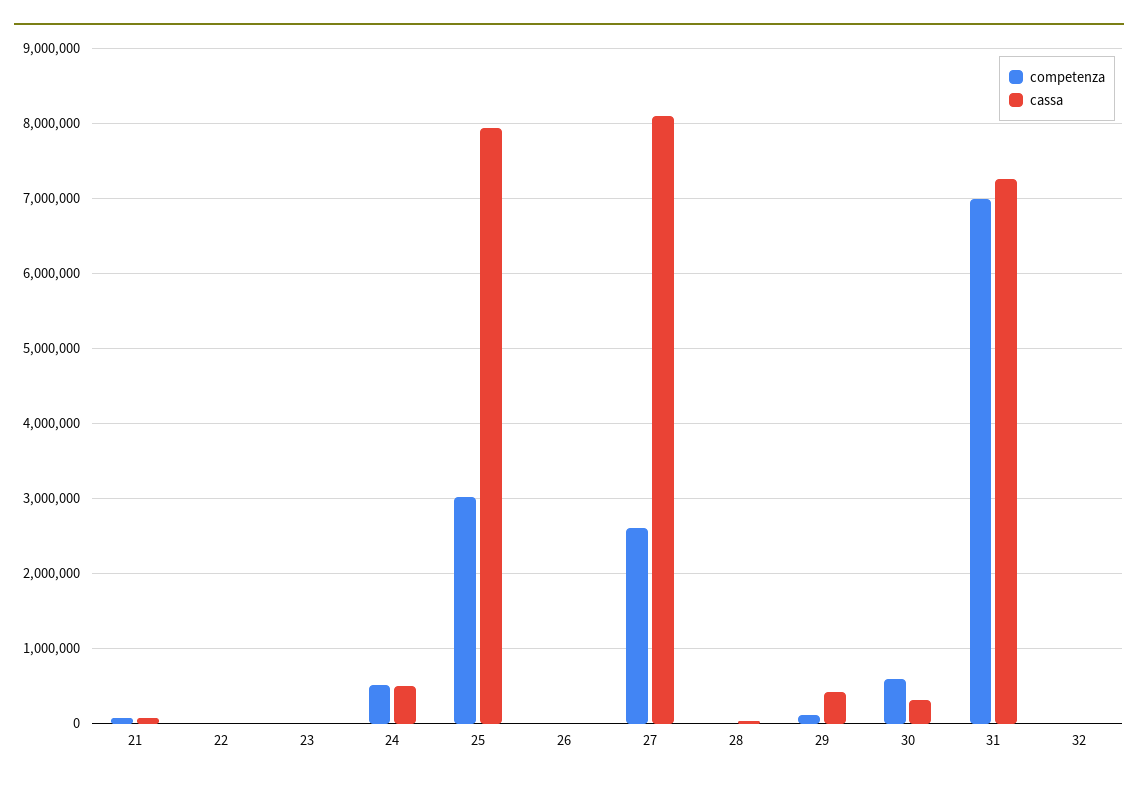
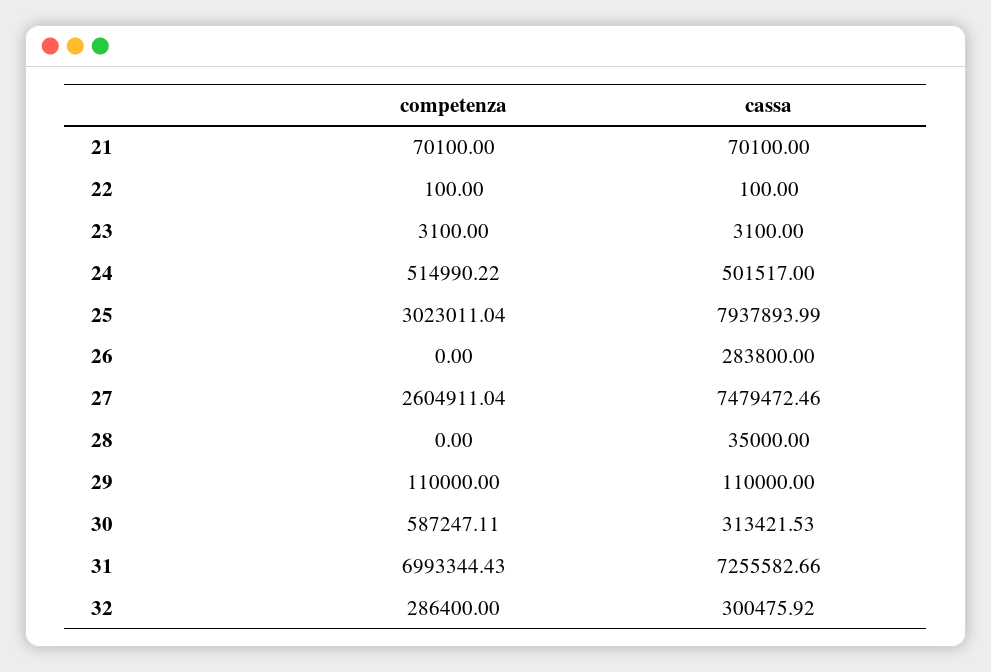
  {
    "competenza": {
      "21": 70100,
      "22": 100,
      "23": 3100,
      "24": 514990.22,
      "25": 3023011.04,
      "26": 0,
      "27": 2604911.04,
      "28": 0,
      "29": 110000,
      "30": 587247.11,
      "31": 6993344.43,
-     "32": 0
+     "32": 286400
    },
    "cassa": {
      "21": 70100,
      "22": 100,
      "23": 3100,
      "24": 501517,
      "25": 7937893.99,
-     "26": 0,
+     "26": 283800,
-     "27": 8100000,
+     "27": 7479472.46,
      "28": 35000,
-     "29": 400000,
+     "29": 110000,
      "30": 313421.53,
      "31": 7255582.66,
-     "32": 0
+     "32": 300475.92
    }
  }

